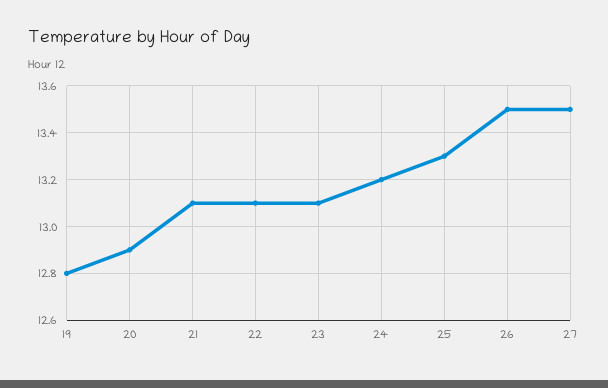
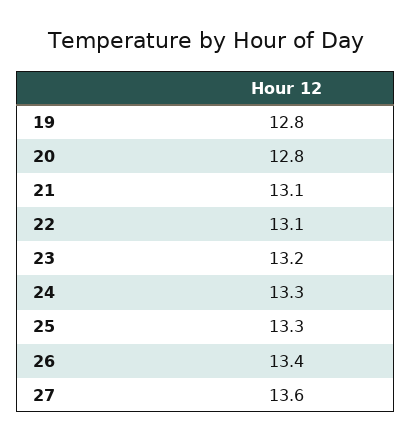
  {
    "19": 12.8,
-   "20": 12.9,
+   "20": 12.8,
    "21": 13.1,
    "22": 13.1,
-   "23": 13.1,
+   "23": 13.2,
-   "24": 13.2,
+   "24": 13.3,
    "25": 13.3,
-   "26": 13.5,
+   "26": 13.4,
-   "27": 13.5
+   "27": 13.6
  }

